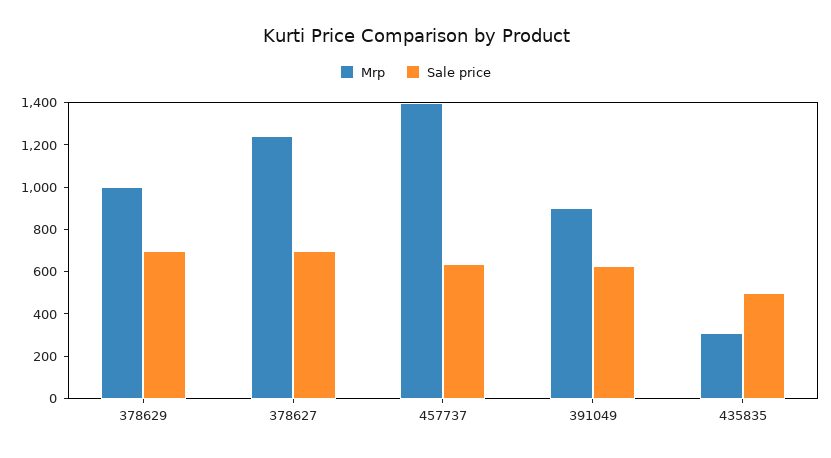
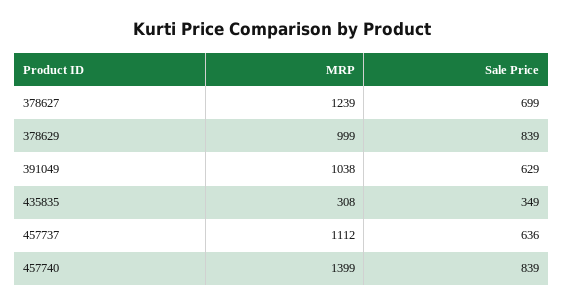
  {
    "Mrp": {
      "378629": 999,
      "378627": 1239,
-     "457737": 1400,
+     "457737": 1112,
-     "391049": 900,
+     "391049": 1038,
-     "435835": 308
+     "435835": 308,
+     "457740": 1399
    },
    "Sale price": {
-     "378629": 700,
+     "378629": 839,
      "378627": 699,
      "457737": 636,
      "391049": 629,
-     "435835": 500
+     "435835": 349,
+     "457740": 839
    }
  }

